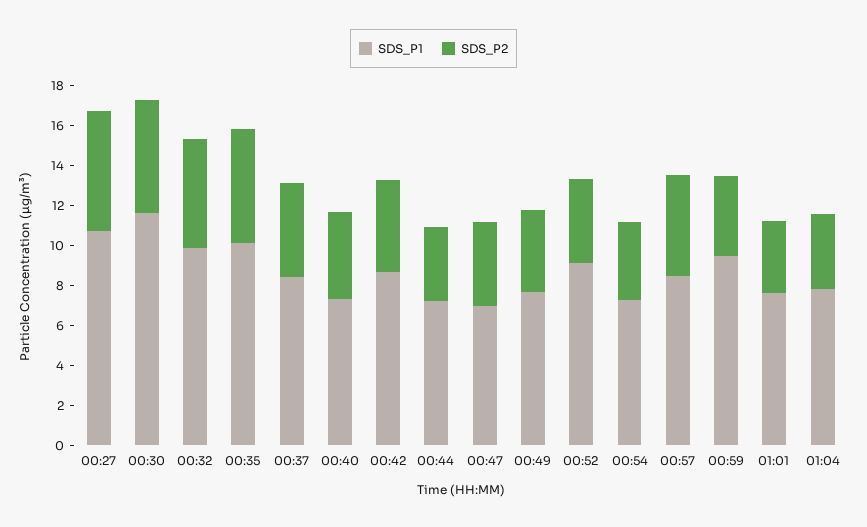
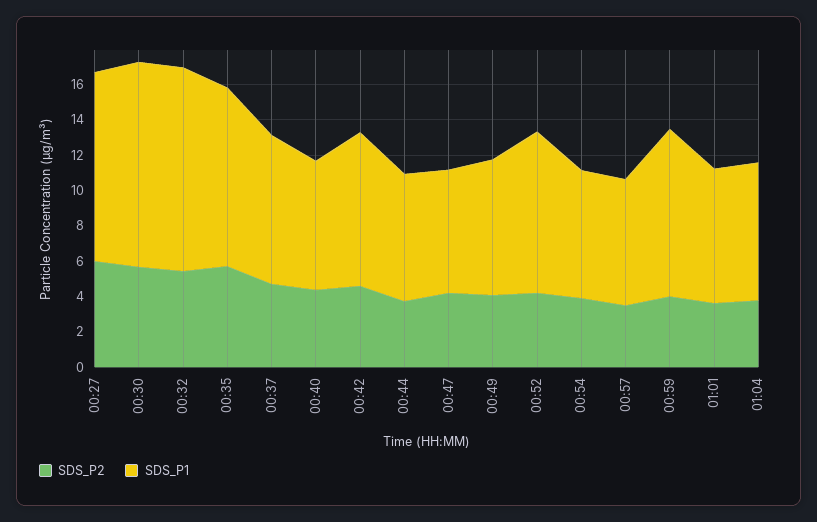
  {
    "SDS_P1": {
      "00:27": 10.5,
      "00:30": 11.5,
-     "00:32": 10,
+     "00:32": 11.5,
      "00:35": 10,
      "00:37": 8.5,
      "00:40": 7.5,
      "00:42": 8.5,
      "00:44": 7,
      "00:47": 7,
      "00:49": 7.5,
      "00:52": 9,
      "00:54": 7.5,
-     "00:57": 8.5,
+     "00:57": 7,
      "00:59": 9.5,
      "01:01": 7.5,
      "01:04": 8
    },
    "SDS_P2": {
      "00:27": 6,
      "00:30": 5.5,
      "00:32": 5.5,
      "00:35": 5.5,
      "00:37": 4.5,
      "00:40": 4.5,
      "00:42": 4.5,
      "00:44": 3.5,
      "00:47": 4,
      "00:49": 4,
      "00:52": 4,
      "00:54": 4,
-     "00:57": 5,
+     "00:57": 3.5,
      "00:59": 4,
      "01:01": 3.5,
      "01:04": 4
    }
  }

